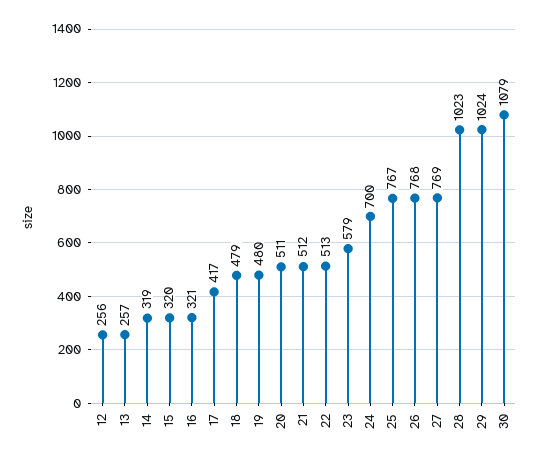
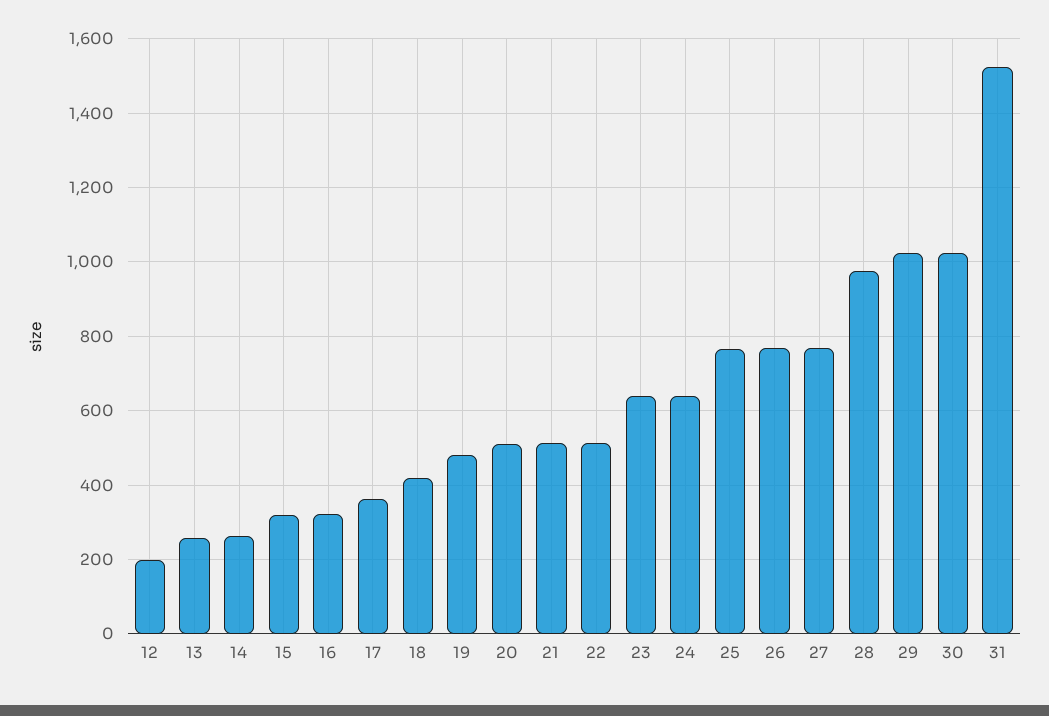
  {
-   "12": 256,
+   "12": 200,
    "13": 257,
-   "14": 319,
+   "14": 260,
    "15": 320,
    "16": 321,
-   "17": 417,
+   "17": 360,
-   "18": 479,
+   "18": 420,
    "19": 480,
    "20": 511,
    "21": 512,
    "22": 513,
-   "23": 579,
+   "23": 640,
-   "24": 700,
+   "24": 640,
    "25": 767,
    "26": 768,
    "27": 769,
-   "28": 1023,
+   "28": 980,
    "29": 1024,
-   "30": 1079
+   "30": 1020,
+   "31": 1520
  }

